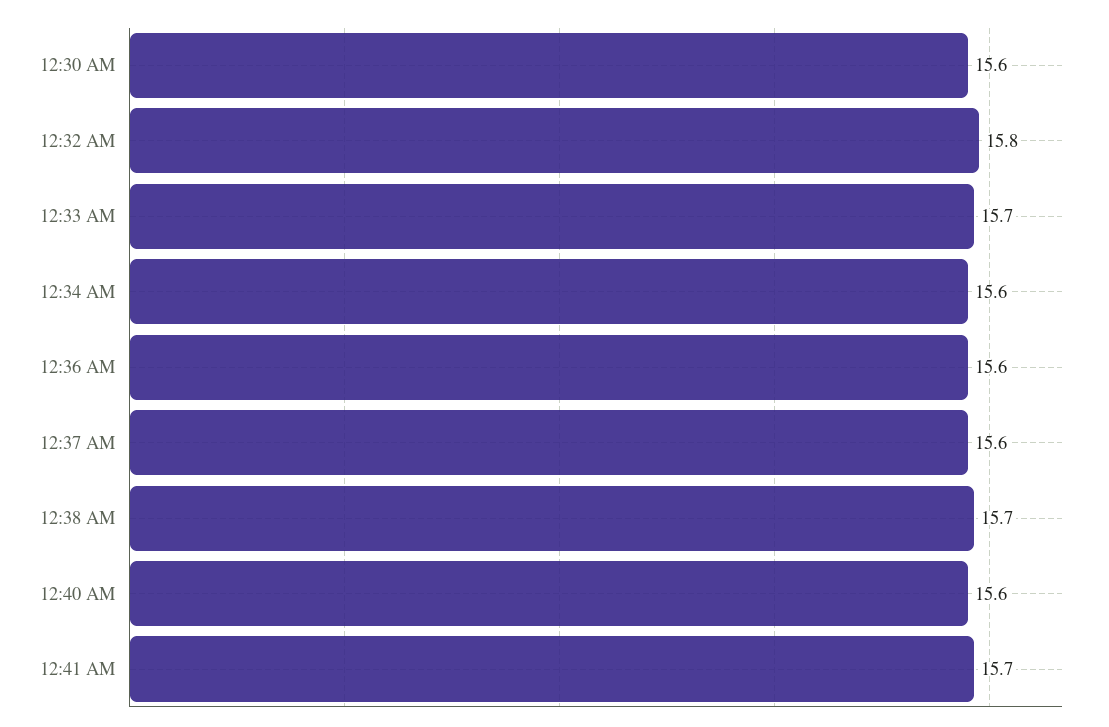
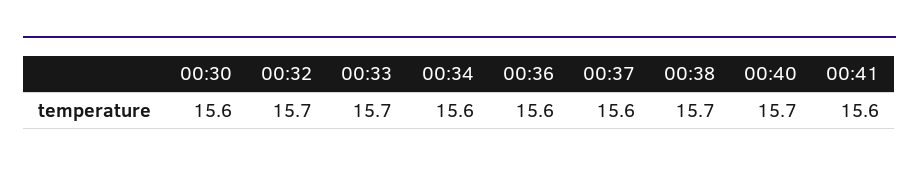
  {
    "12:30 AM": 15.6,
-   "12:32 AM": 15.8,
+   "12:32 AM": 15.7,
    "12:33 AM": 15.7,
    "12:34 AM": 15.6,
    "12:36 AM": 15.6,
    "12:37 AM": 15.6,
    "12:38 AM": 15.7,
-   "12:40 AM": 15.6,
+   "12:40 AM": 15.7,
-   "12:41 AM": 15.7
+   "12:41 AM": 15.6
  }

